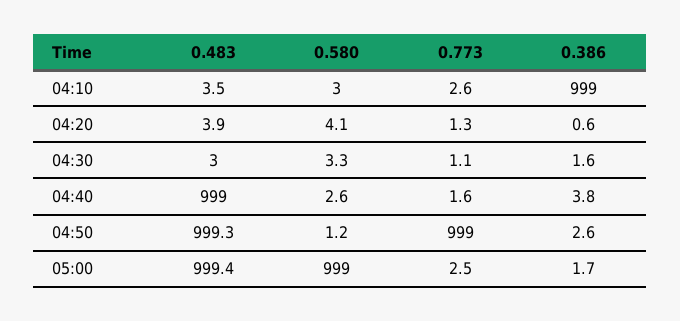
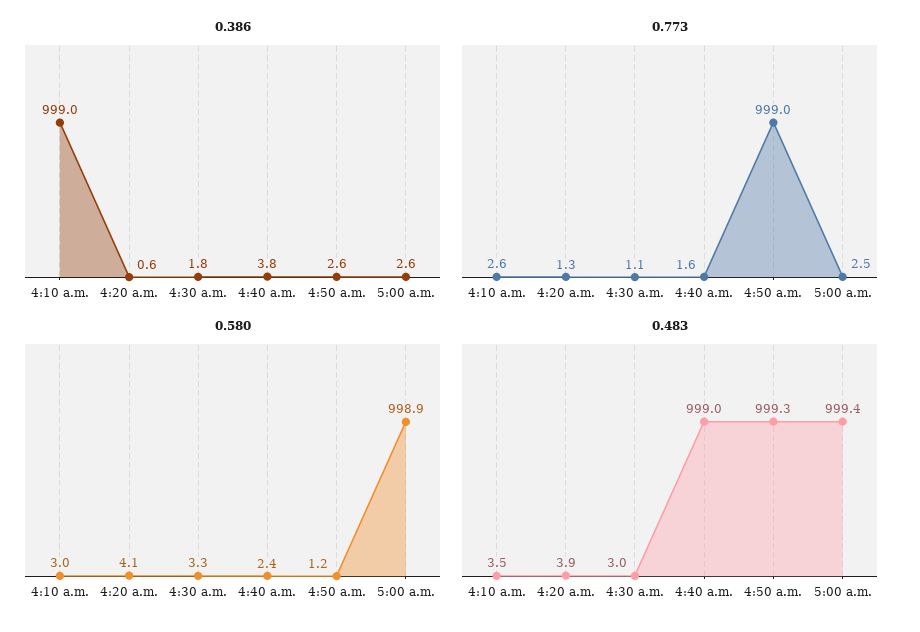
  {
    "0.483": {
      "04:10": 3.5,
      "04:20": 3.9,
      "04:30": 3,
      "04:40": 999,
      "04:50": 999.3,
      "05:00": 999.4
    },
    "0.580": {
      "04:10": 3,
      "04:20": 4.1,
      "04:30": 3.3,
-     "04:40": 2.6,
+     "04:40": 2.4,
      "04:50": 1.2,
-     "05:00": 999
+     "05:00": 998.9
    },
    "0.773": {
      "04:10": 2.6,
      "04:20": 1.3,
      "04:30": 1.1,
      "04:40": 1.6,
      "04:50": 999,
      "05:00": 2.5
    },
    "0.386": {
      "04:10": 999,
      "04:20": 0.6,
-     "04:30": 1.6,
+     "04:30": 1.8,
      "04:40": 3.8,
      "04:50": 2.6,
-     "05:00": 1.7
+     "05:00": 2.6
    }
  }

